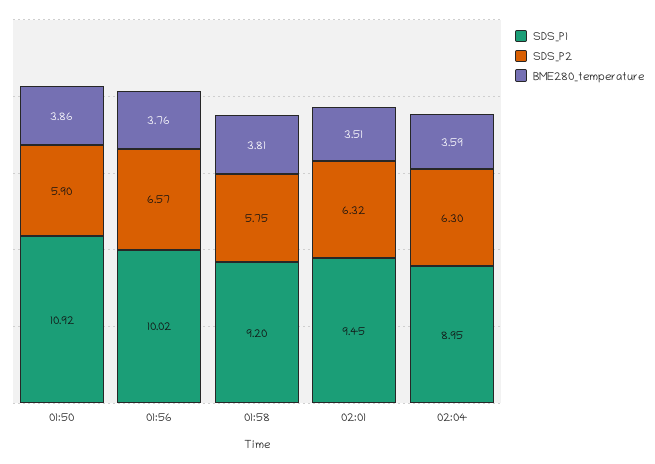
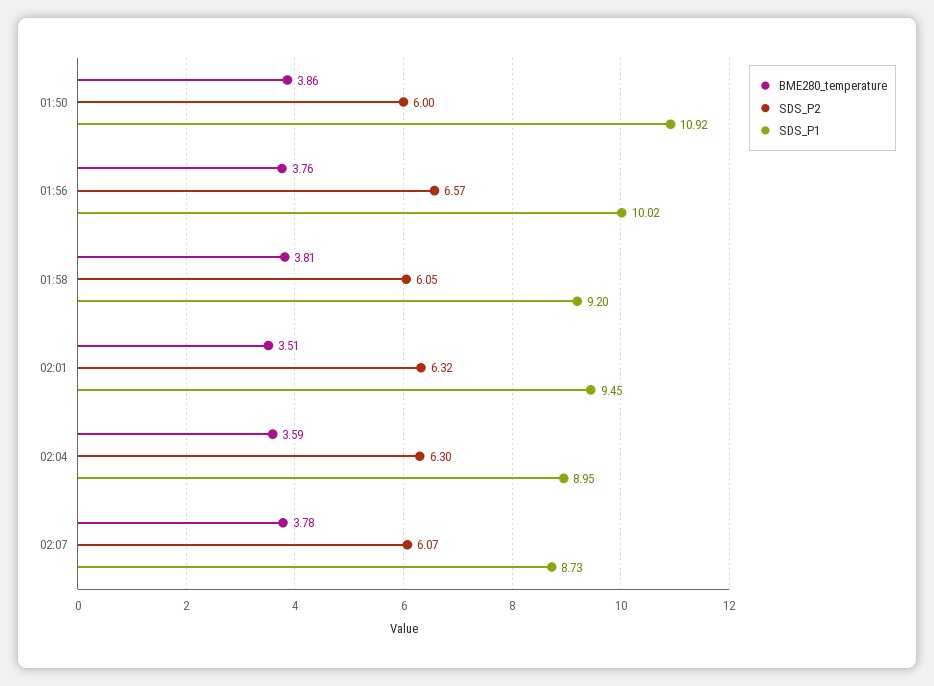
  {
    "SDS_P1": {
      "01:50": 10.92,
      "01:56": 10.02,
      "01:58": 9.2,
      "02:01": 9.45,
-     "02:04": 8.95
+     "02:04": 8.95,
+     "02:07": 8.73
    },
    "SDS_P2": {
-     "01:50": 5.9,
+     "01:50": 6,
      "01:56": 6.57,
-     "01:58": 5.75,
+     "01:58": 6.05,
      "02:01": 6.32,
-     "02:04": 6.3
+     "02:04": 6.3,
+     "02:07": 6.07
    },
    "BME280_temperature": {
      "01:50": 3.86,
      "01:56": 3.76,
      "01:58": 3.81,
      "02:01": 3.51,
-     "02:04": 3.59
+     "02:04": 3.59,
+     "02:07": 3.78
    }
  }

